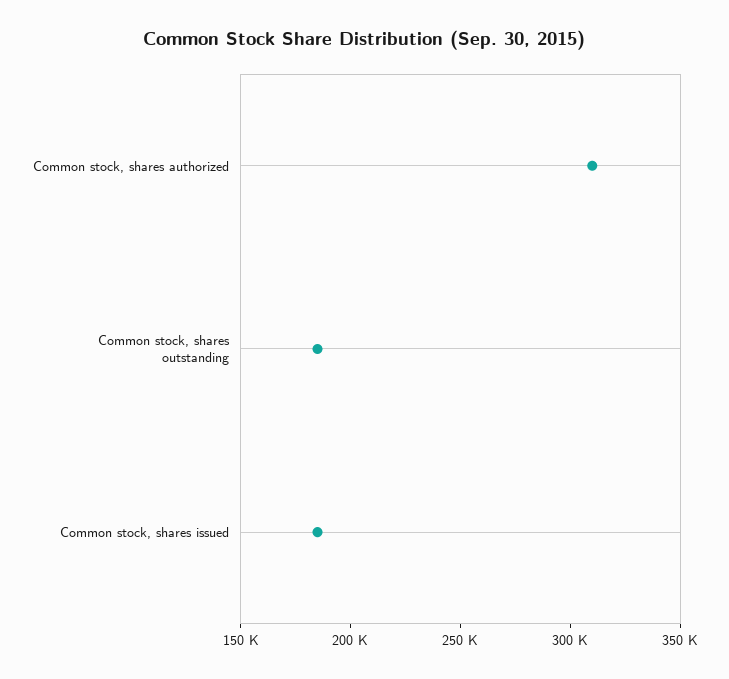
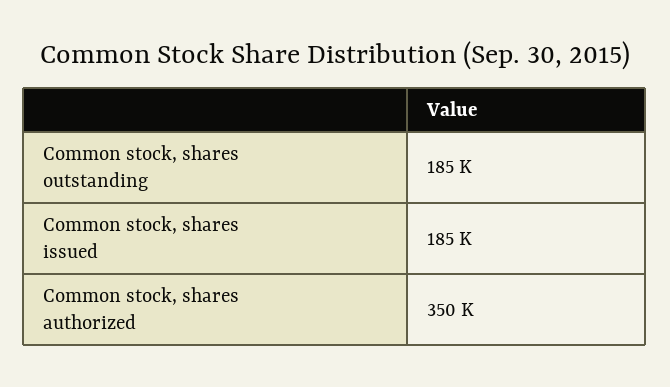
  {
-   "Common stock, shares authorized": 310000,
+   "Common stock, shares authorized": 350000,
    "Common stock, shares outstanding": 185000,
    "Common stock, shares issued": 185000
  }

